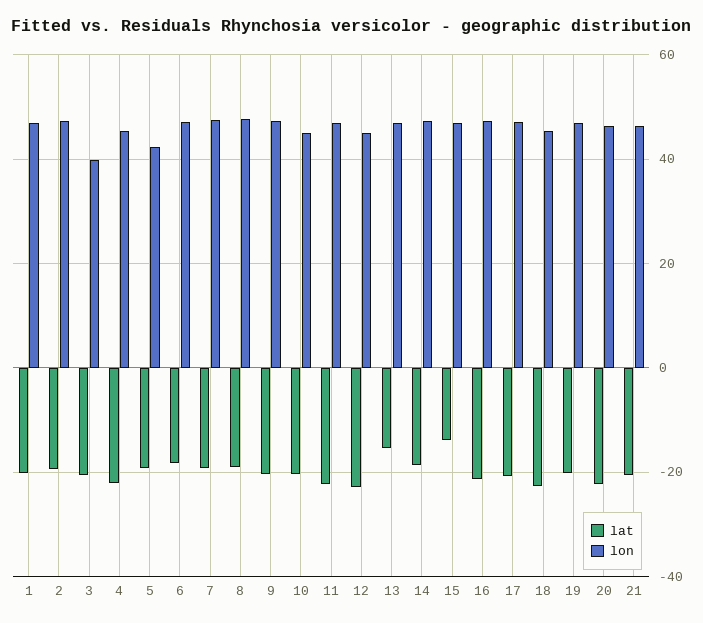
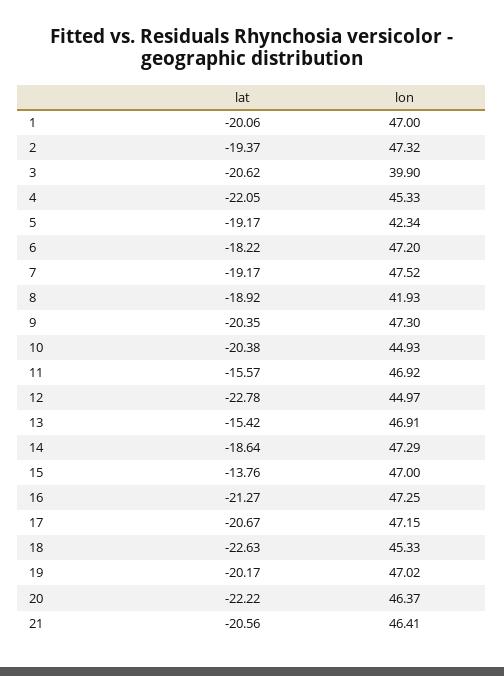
  {
    "lat": {
      "1": -20.06,
      "2": -19.37,
      "3": -20.62,
      "4": -22.05,
      "5": -19.17,
      "6": -18.22,
      "7": -19.17,
      "8": -18.92,
      "9": -20.35,
      "10": -20.38,
-     "11": -22,
+     "11": -15.57,
      "12": -22.78,
      "13": -15.42,
      "14": -18.64,
      "15": -13.76,
      "16": -21.27,
      "17": -20.67,
      "18": -22.63,
      "19": -20.17,
      "20": -22.22,
      "21": -20.56
    },
    "lon": {
      "1": 47,
      "2": 47.32,
      "3": 39.9,
      "4": 45.33,
      "5": 42.34,
      "6": 47.2,
      "7": 47.52,
-     "8": 48,
+     "8": 41.93,
      "9": 47.3,
      "10": 44.93,
      "11": 46.92,
      "12": 44.97,
      "13": 46.91,
      "14": 47.29,
      "15": 47,
      "16": 47.25,
      "17": 47.15,
      "18": 45.33,
      "19": 47.02,
      "20": 46.37,
      "21": 46.41
    }
  }

